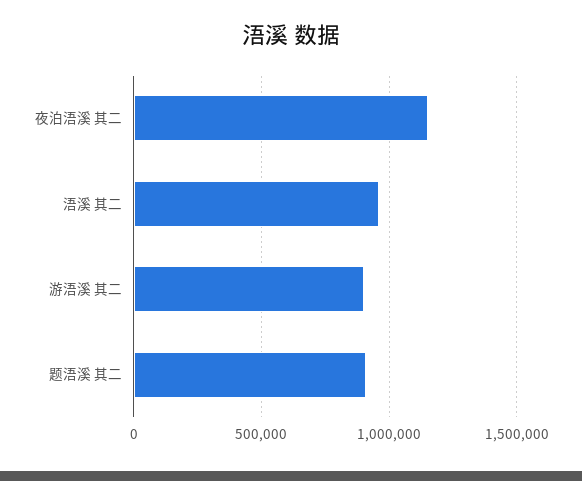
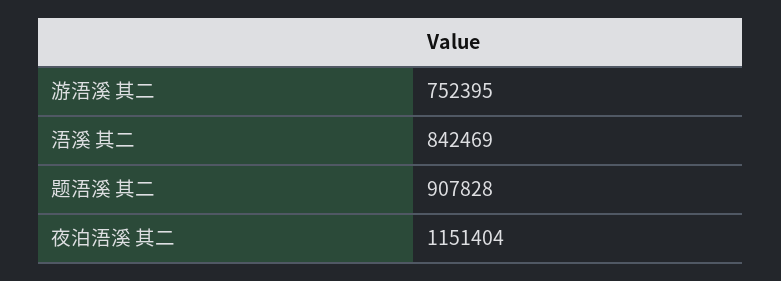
  {
    "夜泊浯溪 其二": 1151404,
-   "浯溪 其二": 950000,
+   "浯溪 其二": 842469,
-   "游浯溪 其二": 900000,
+   "游浯溪 其二": 752395,
    "题浯溪 其二": 907828
  }

